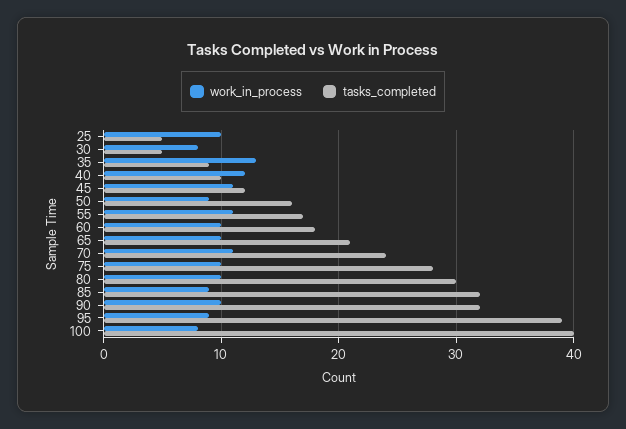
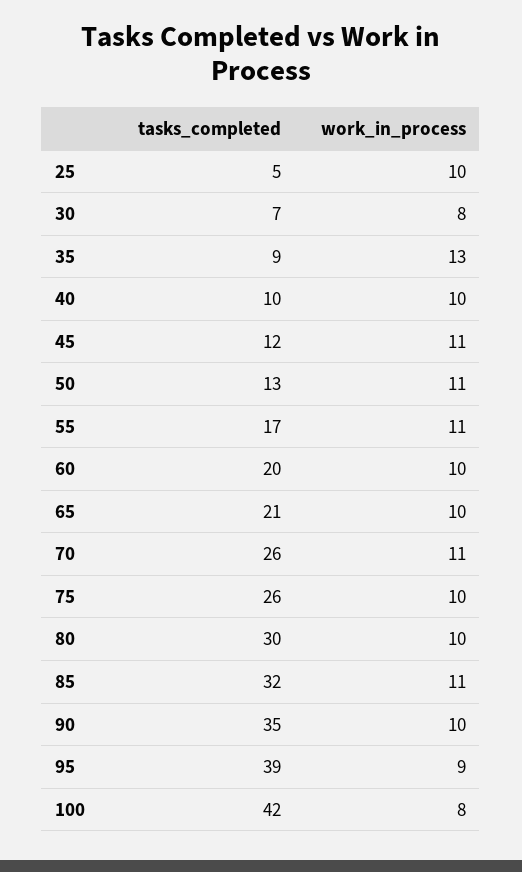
  {
    "work_in_process": {
      "25": 10,
      "30": 8,
      "35": 13,
-     "40": 12,
+     "40": 10,
      "45": 11,
-     "50": 9,
+     "50": 11,
      "55": 11,
      "60": 10,
      "65": 10,
      "70": 11,
      "75": 10,
      "80": 10,
-     "85": 9,
+     "85": 11,
      "90": 10,
      "95": 9,
      "100": 8
    },
    "tasks_completed": {
      "25": 5,
-     "30": 5,
+     "30": 7,
      "35": 9,
      "40": 10,
      "45": 12,
-     "50": 16,
+     "50": 13,
      "55": 17,
-     "60": 18,
+     "60": 20,
      "65": 21,
-     "70": 24,
+     "70": 26,
-     "75": 28,
+     "75": 26,
      "80": 30,
      "85": 32,
-     "90": 32,
+     "90": 35,
      "95": 39,
-     "100": 40
+     "100": 42
    }
  }

